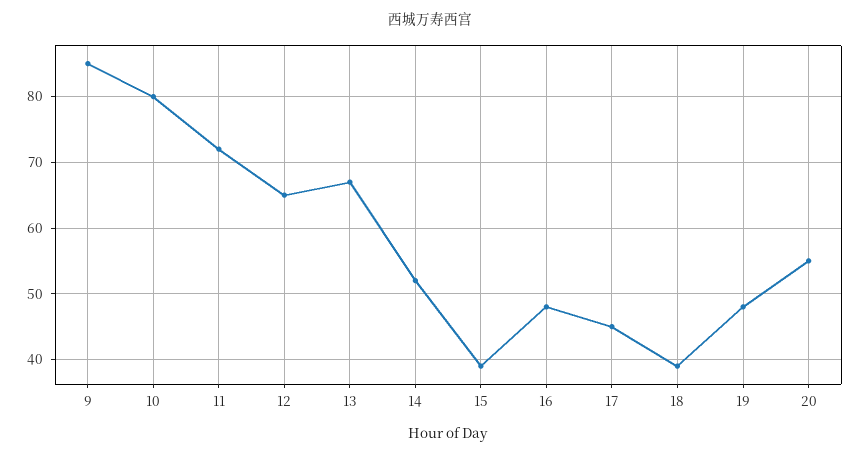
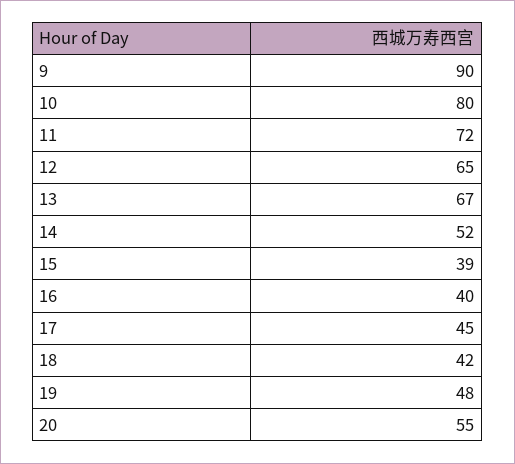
  {
-   "9": 85,
+   "9": 90,
    "10": 80,
    "11": 72,
    "12": 65,
    "13": 67,
    "14": 52,
    "15": 39,
-   "16": 48,
+   "16": 40,
    "17": 45,
-   "18": 39,
+   "18": 42,
    "19": 48,
    "20": 55
  }

